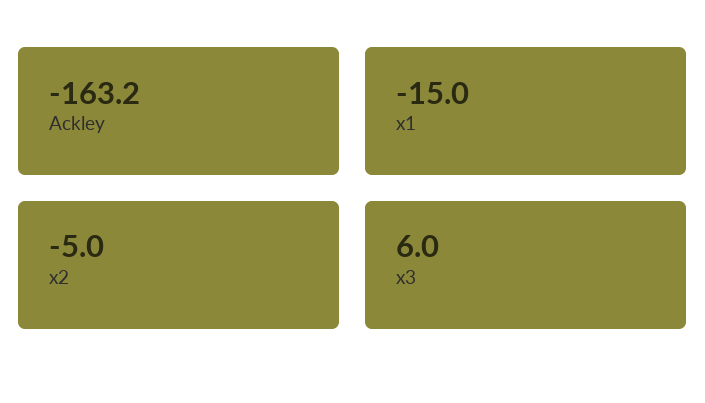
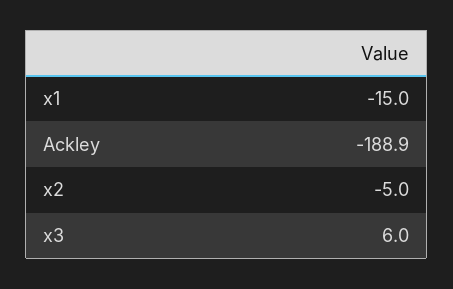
  {
-   "Ackley": -163.2,
+   "Ackley": -188.9,
    "x1": -15,
    "x2": -5,
    "x3": 6
  }

